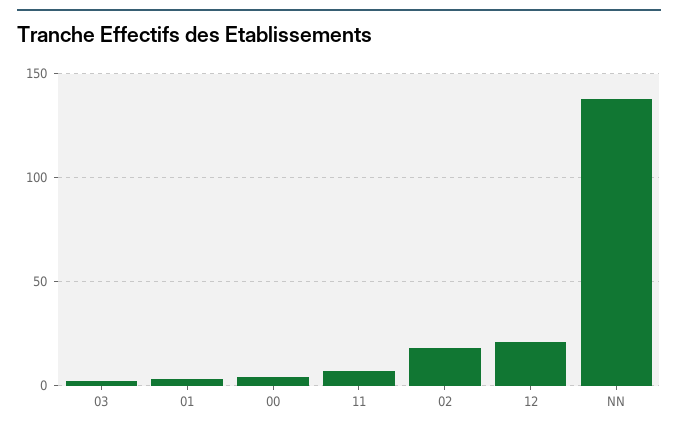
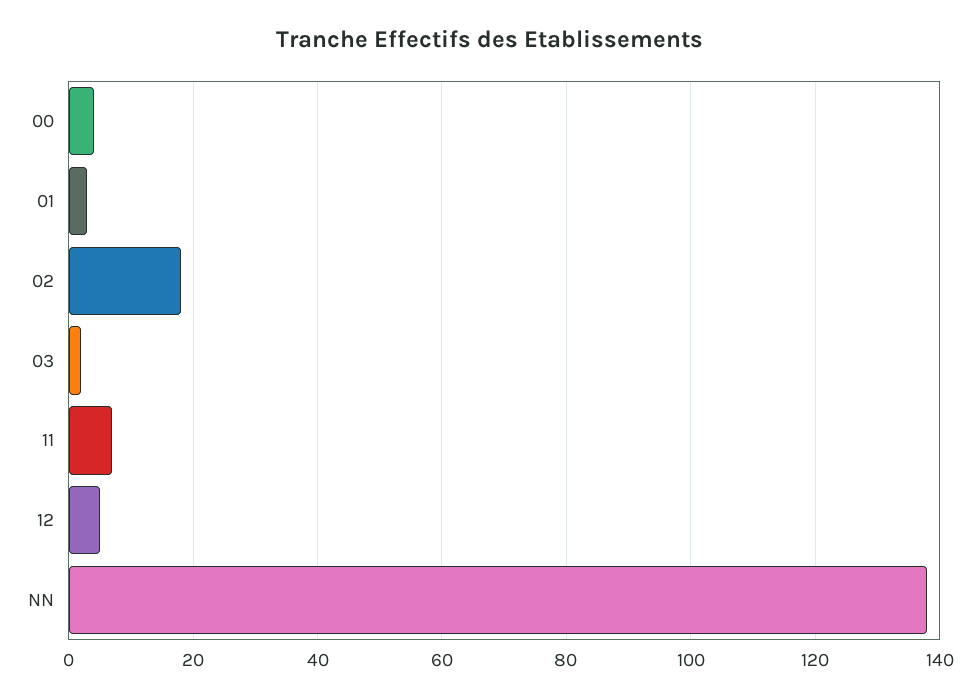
  {
    "03": 0,
    "01": 5,
    "00": 5,
    "11": 5,
    "02": 20,
-   "12": 20,
+   "12": 5,
    "NN": 140
  }

